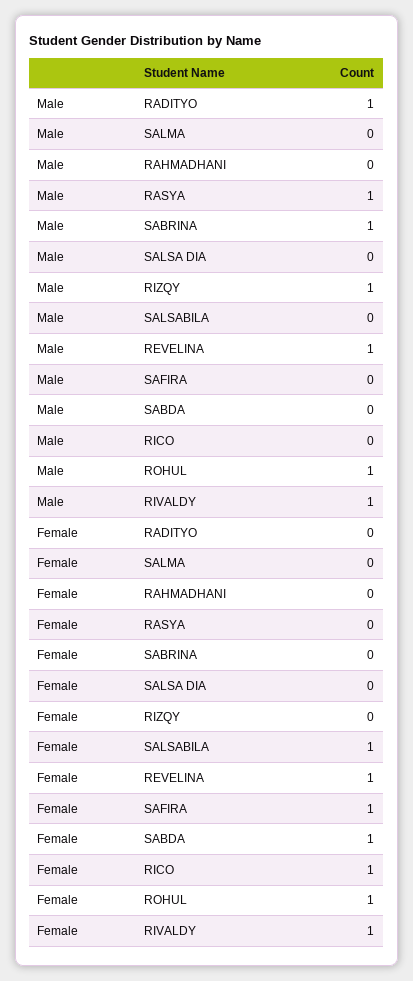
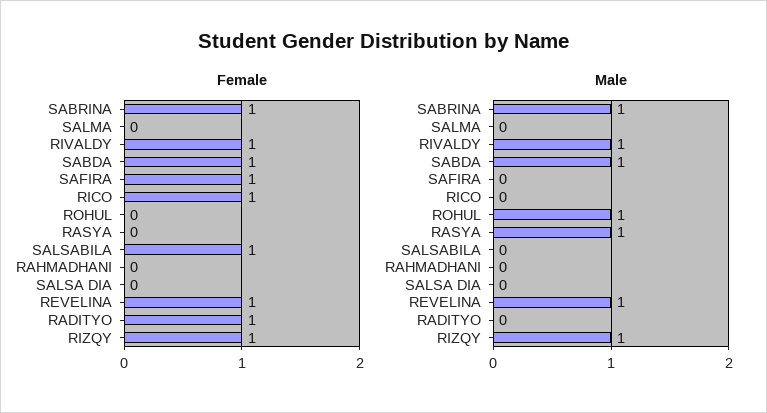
  {
    "Male": {
-     "RADITYO": 1,
+     "RADITYO": 0,
      "SALMA": 0,
      "RAHMADHANI": 0,
      "RASYA": 1,
      "SABRINA": 1,
      "SALSA DIA": 0,
      "RIZQY": 1,
      "SALSABILA": 0,
      "REVELINA": 1,
      "SAFIRA": 0,
-     "SABDA": 0,
+     "SABDA": 1,
      "RICO": 0,
      "ROHUL": 1,
      "RIVALDY": 1
    },
    "Female": {
-     "RADITYO": 0,
+     "RADITYO": 1,
      "SALMA": 0,
      "RAHMADHANI": 0,
      "RASYA": 0,
-     "SABRINA": 0,
+     "SABRINA": 1,
      "SALSA DIA": 0,
-     "RIZQY": 0,
+     "RIZQY": 1,
      "SALSABILA": 1,
      "REVELINA": 1,
      "SAFIRA": 1,
      "SABDA": 1,
      "RICO": 1,
-     "ROHUL": 1,
+     "ROHUL": 0,
      "RIVALDY": 1
    }
  }

